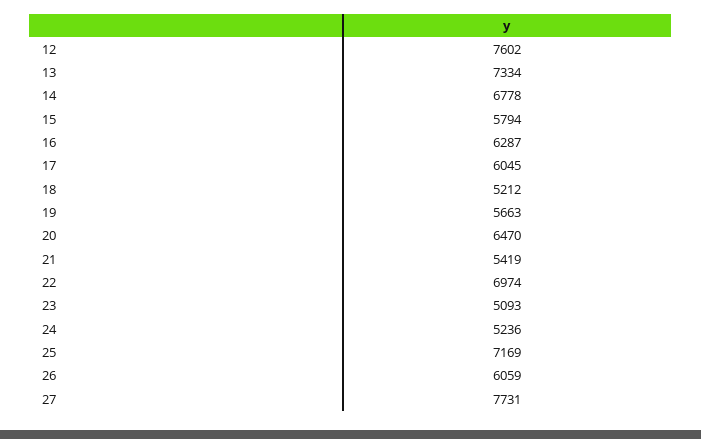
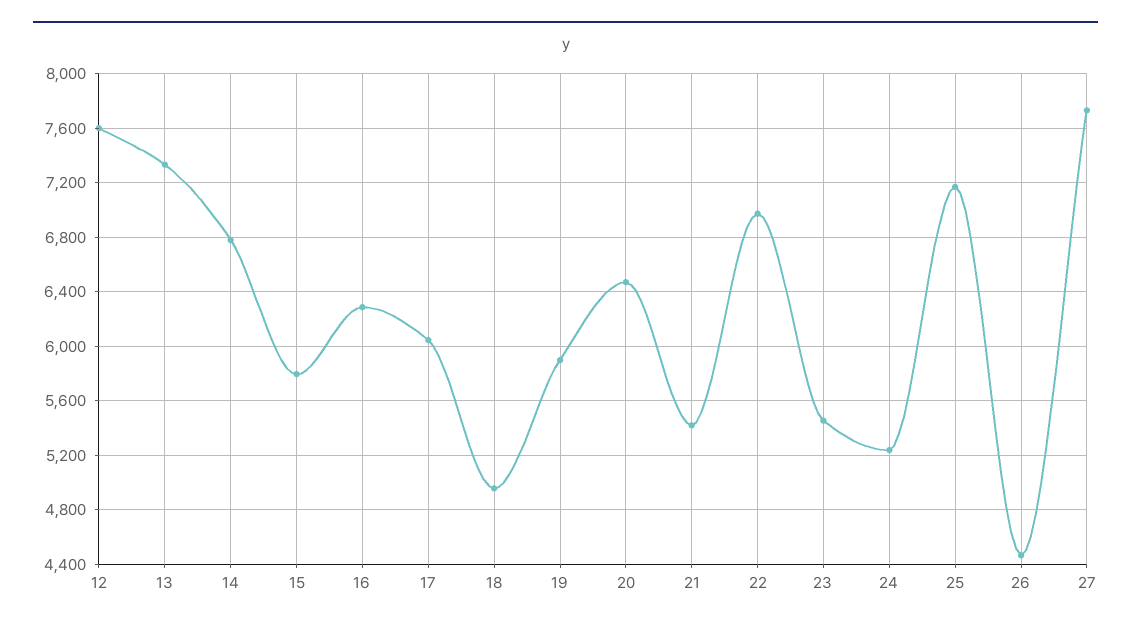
  {
    "12": 7602,
    "13": 7334,
    "14": 6778,
    "15": 5794,
    "16": 6287,
    "17": 6045,
-   "18": 5212,
+   "18": 4950,
-   "19": 5663,
+   "19": 5900,
    "20": 6470,
    "21": 5419,
    "22": 6974,
-   "23": 5093,
+   "23": 5450,
    "24": 5236,
    "25": 7169,
-   "26": 6059,
+   "26": 4450,
    "27": 7731
  }

